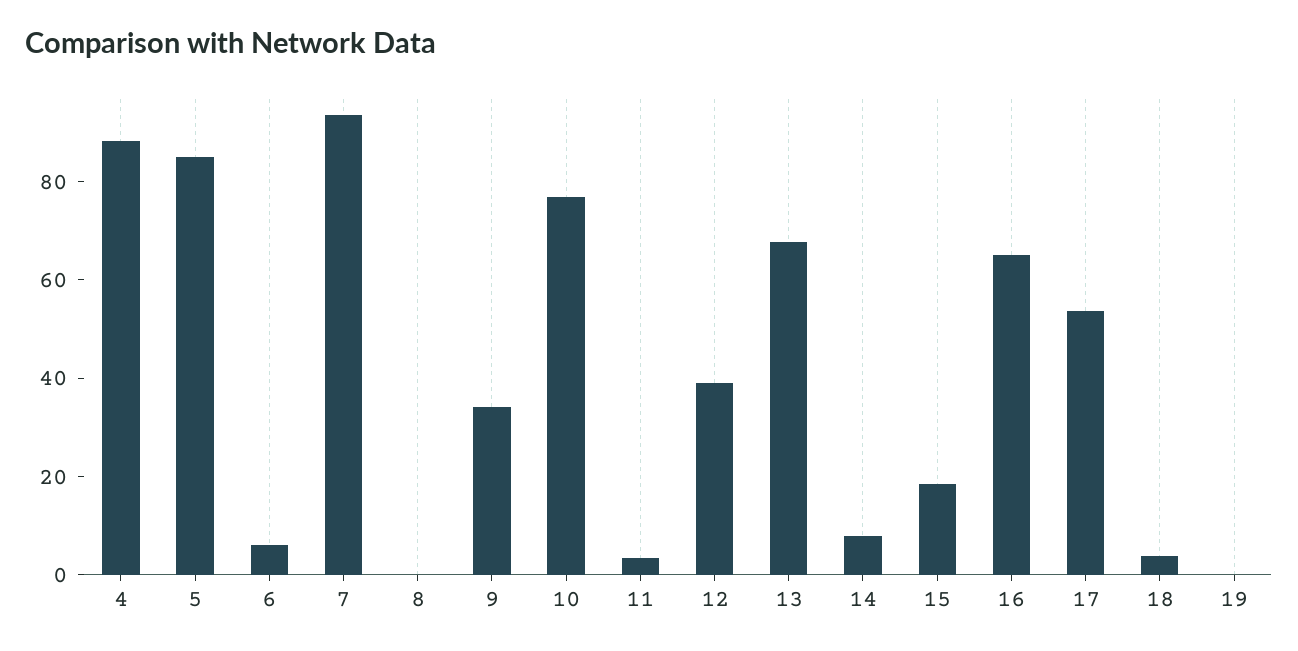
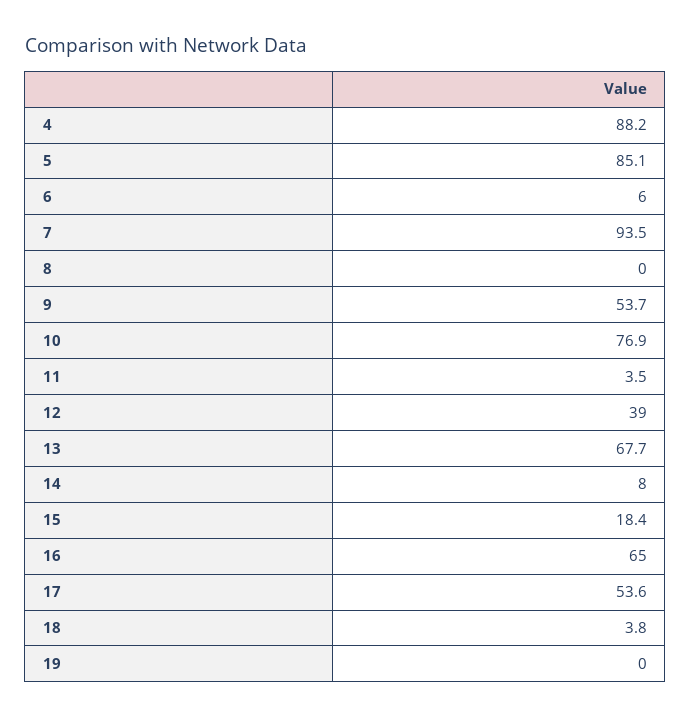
  {
    "4": 88.2,
    "5": 85.1,
    "6": 6,
    "7": 93.5,
    "8": 0,
-   "9": 35,
+   "9": 53.7,
    "10": 76.9,
    "11": 3.5,
    "12": 39,
    "13": 67.7,
    "14": 8,
    "15": 18.4,
    "16": 65,
    "17": 53.6,
    "18": 3.8,
    "19": 0
  }

